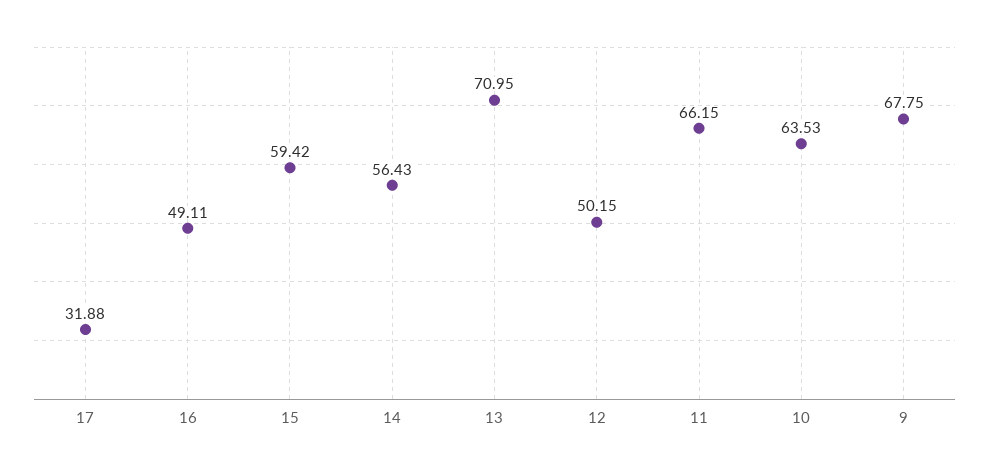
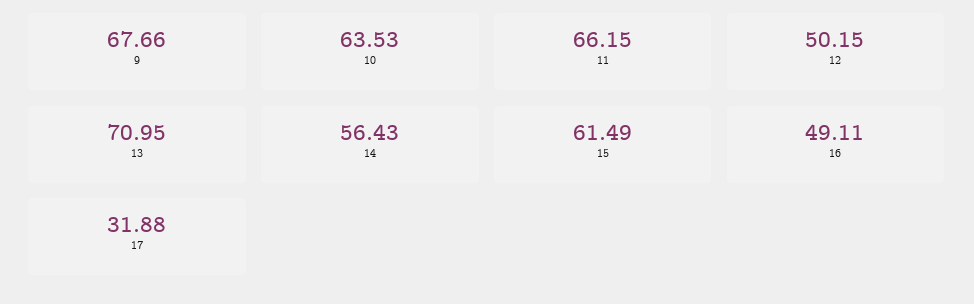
  {
    "17": 31.88,
    "16": 49.11,
-   "15": 59.42,
+   "15": 61.49,
    "14": 56.43,
    "13": 70.95,
    "12": 50.15,
    "11": 66.15,
    "10": 63.53,
-   "9": 67.75
+   "9": 67.66
  }

